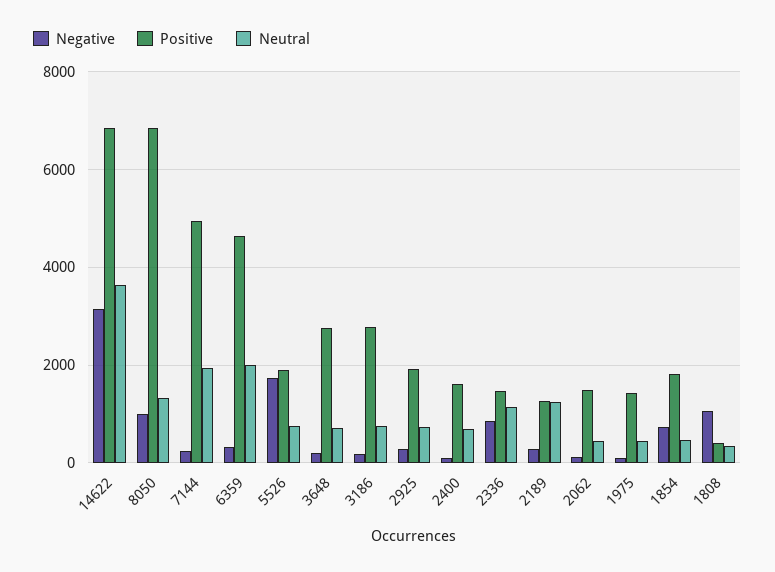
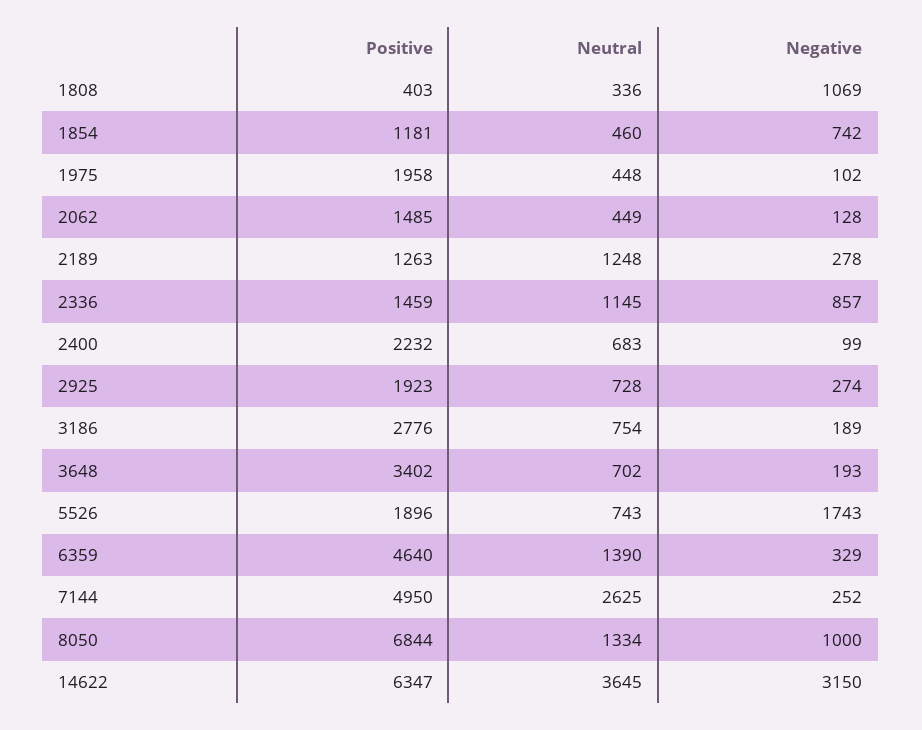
  {
    "Negative": {
      "14622": 3150,
      "8050": 1000,
      "7144": 252,
      "6359": 329,
      "5526": 1743,
      "3648": 193,
      "3186": 189,
      "2925": 274,
      "2400": 99,
      "2336": 857,
      "2189": 278,
      "2062": 128,
      "1975": 102,
      "1854": 742,
      "1808": 1069
    },
    "Positive": {
-     "14622": 6800,
+     "14622": 6347,
      "8050": 6844,
      "7144": 4950,
      "6359": 4640,
      "5526": 1896,
-     "3648": 2800,
+     "3648": 3402,
      "3186": 2776,
      "2925": 1923,
-     "2400": 1600,
+     "2400": 2232,
      "2336": 1459,
      "2189": 1263,
      "2062": 1485,
-     "1975": 1400,
+     "1975": 1958,
-     "1854": 1800,
+     "1854": 1181,
      "1808": 403
    },
    "Neutral": {
      "14622": 3645,
      "8050": 1334,
-     "7144": 2000,
+     "7144": 2625,
-     "6359": 2000,
+     "6359": 1390,
      "5526": 743,
      "3648": 702,
      "3186": 754,
      "2925": 728,
      "2400": 683,
      "2336": 1145,
      "2189": 1248,
      "2062": 449,
      "1975": 448,
      "1854": 460,
      "1808": 336
    }
  }

